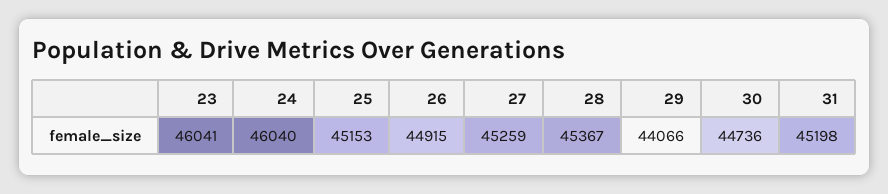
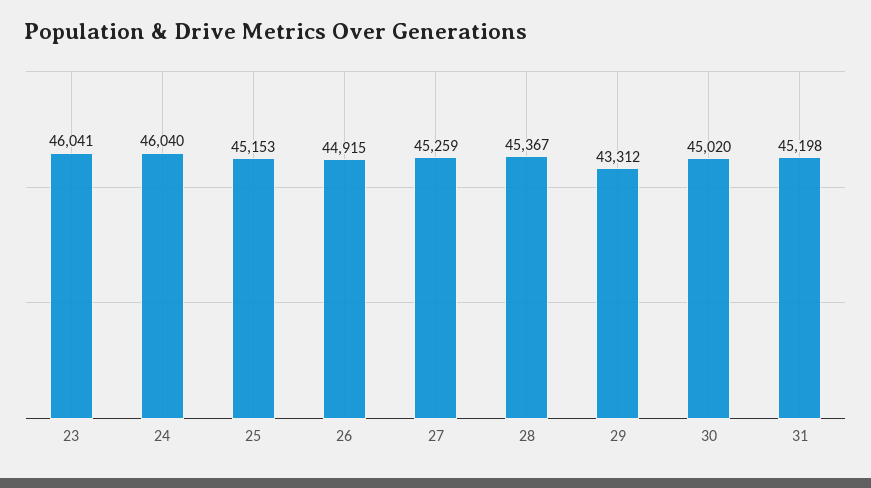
  {
    "23": 46041,
    "24": 46040,
    "25": 45153,
    "26": 44915,
    "27": 45259,
    "28": 45367,
-   "29": 44066,
+   "29": 43312,
-   "30": 44736,
+   "30": 45020,
    "31": 45198
  }

